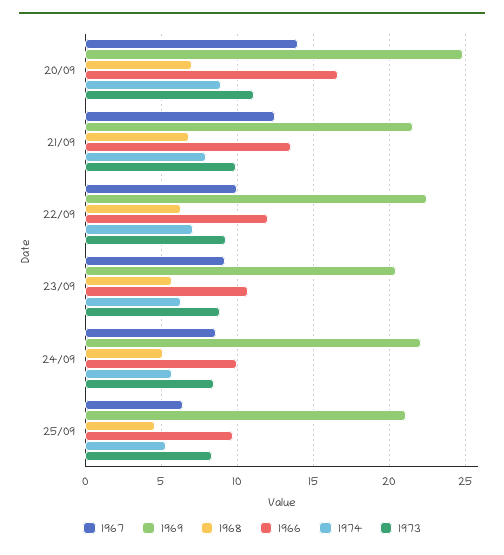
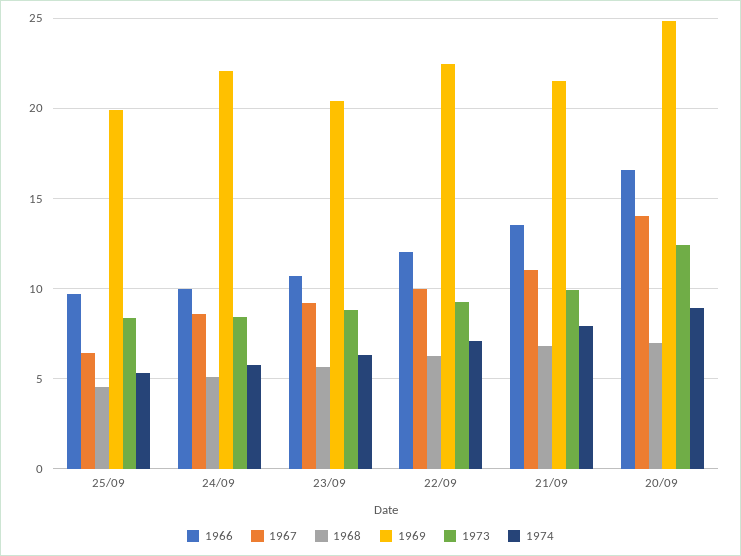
  {
    "1967": {
      "20/09": 14,
-     "21/09": 12.5,
+     "21/09": 11,
      "22/09": 10,
      "23/09": 9,
      "24/09": 8.5,
      "25/09": 6.5
    },
    "1969": {
      "20/09": 25,
      "21/09": 21.5,
      "22/09": 22.5,
      "23/09": 20.5,
      "24/09": 22,
-     "25/09": 21
+     "25/09": 20
    },
    "1968": {
      "20/09": 7,
      "21/09": 7,
      "22/09": 6.5,
      "23/09": 5.5,
      "24/09": 5,
      "25/09": 4.5
    },
    "1966": {
      "20/09": 16.5,
      "21/09": 13.5,
      "22/09": 12,
      "23/09": 10.5,
      "24/09": 10,
      "25/09": 9.5
    },
    "1974": {
      "20/09": 9,
      "21/09": 8,
      "22/09": 7,
      "23/09": 6.5,
      "24/09": 5.5,
      "25/09": 5.5
    },
    "1973": {
-     "20/09": 11,
+     "20/09": 12.5,
      "21/09": 10,
      "22/09": 9.5,
      "23/09": 9,
      "24/09": 8.5,
      "25/09": 8.5
    }
  }

